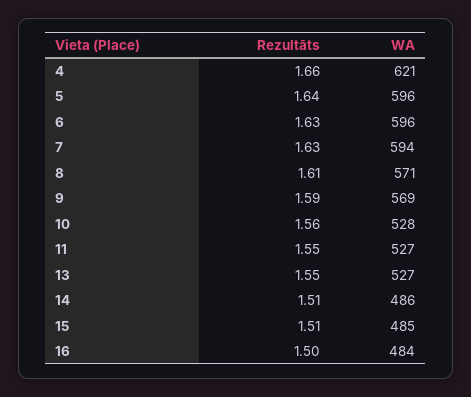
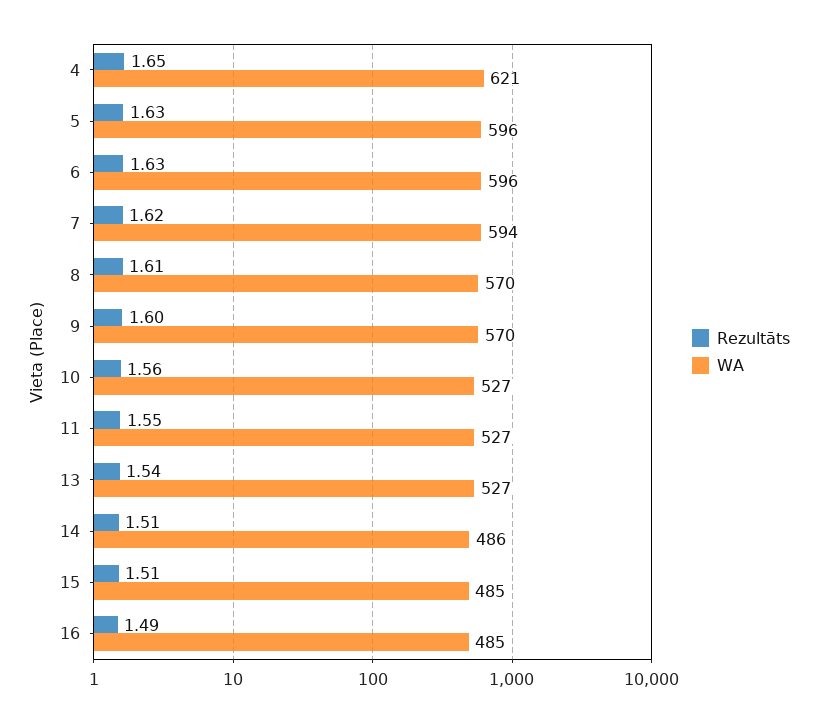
  {
    "Rezultāts": {
-     "4": 1.66,
+     "4": 1.65,
-     "5": 1.64,
+     "5": 1.63,
      "6": 1.63,
-     "7": 1.63,
+     "7": 1.62,
      "8": 1.61,
-     "9": 1.59,
+     "9": 1.6,
      "10": 1.56,
      "11": 1.55,
-     "13": 1.55,
+     "13": 1.54,
      "14": 1.51,
      "15": 1.51,
-     "16": 1.5
+     "16": 1.49
    },
    "WA": {
      "4": 621,
      "5": 596,
      "6": 596,
      "7": 594,
-     "8": 571,
+     "8": 570,
-     "9": 569,
+     "9": 570,
-     "10": 528,
+     "10": 527,
      "11": 527,
      "13": 527,
      "14": 486,
      "15": 485,
-     "16": 484
+     "16": 485
    }
  }

